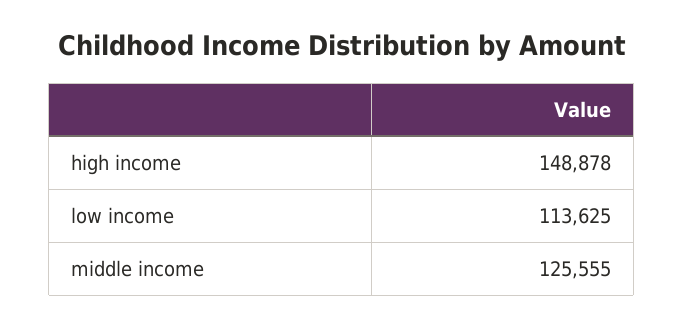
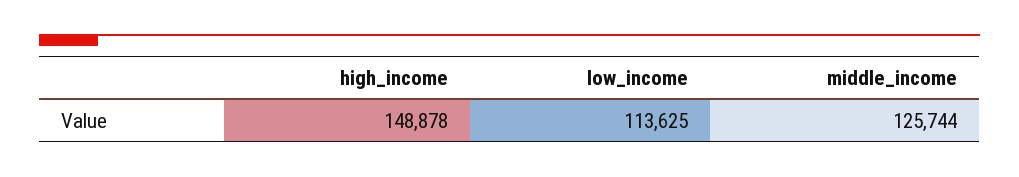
  {
    "high income": 148878,
    "low income": 113625,
-   "middle income": 125555
+   "middle income": 125744
  }

